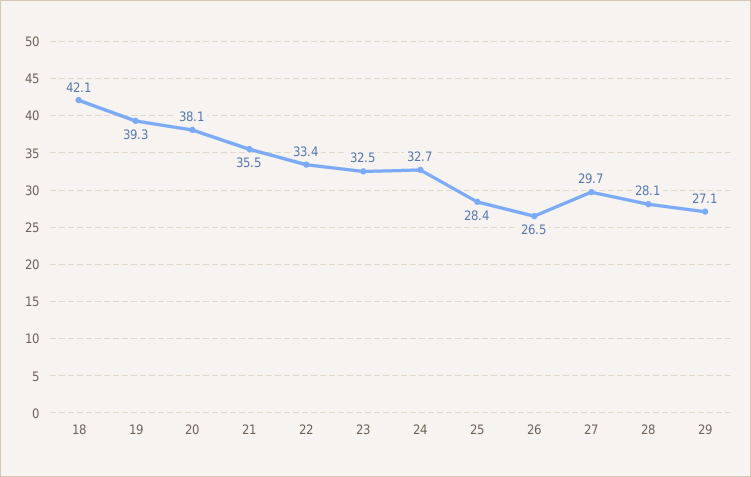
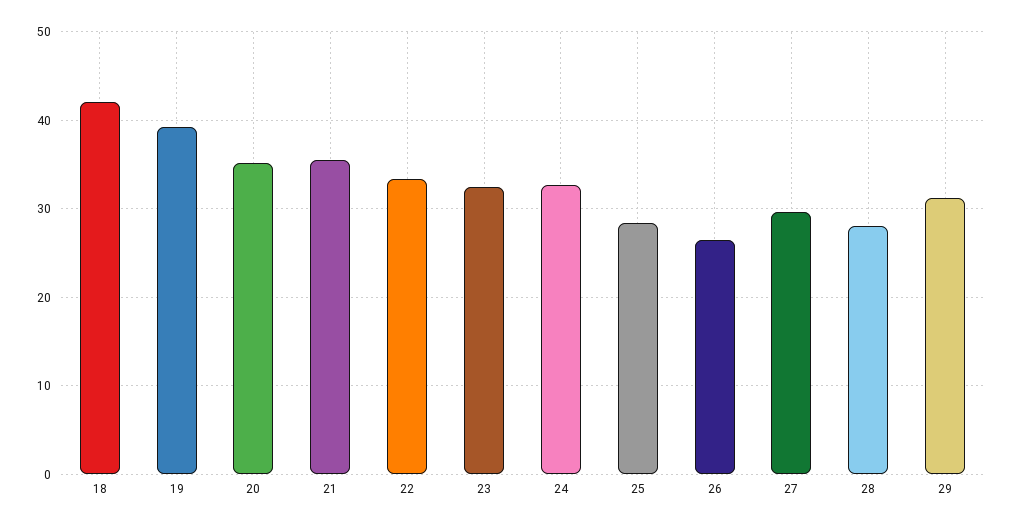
  {
    "18": 42.1,
    "19": 39.3,
-   "20": 38.1,
+   "20": 35,
    "21": 35.5,
    "22": 33.4,
    "23": 32.5,
    "24": 32.7,
    "25": 28.4,
    "26": 26.5,
    "27": 29.7,
    "28": 28.1,
-   "29": 27.1
+   "29": 31
  }

